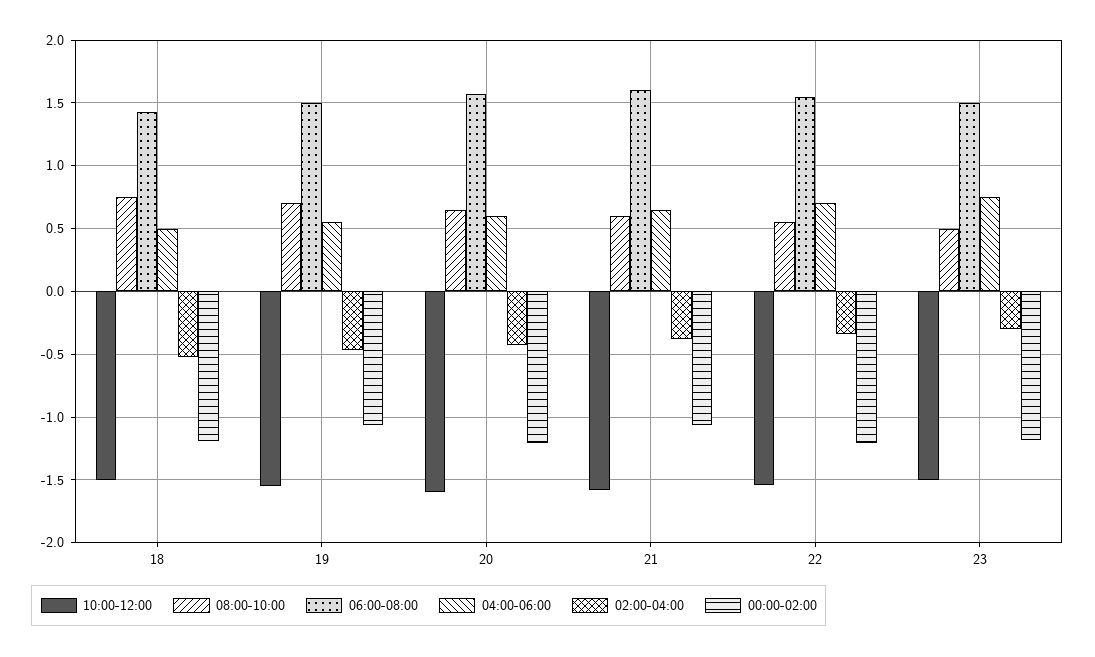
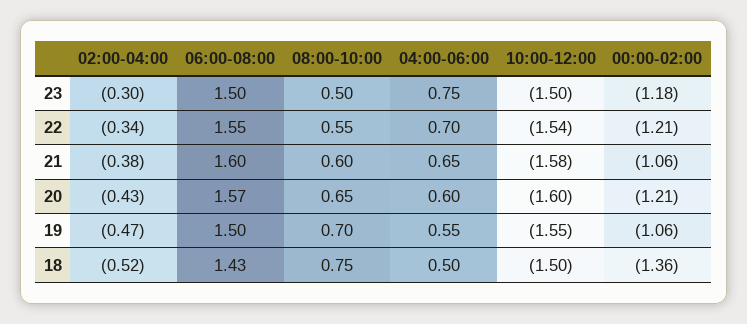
  {
    "10:00-12:00": {
      "18": -1.5,
      "19": -1.55,
      "20": -1.6,
      "21": -1.58,
      "22": -1.54,
      "23": -1.5
    },
    "08:00-10:00": {
      "18": 0.75,
      "19": 0.7,
      "20": 0.65,
      "21": 0.6,
      "22": 0.55,
      "23": 0.5
    },
    "06:00-08:00": {
      "18": 1.43,
      "19": 1.5,
      "20": 1.57,
      "21": 1.6,
      "22": 1.55,
      "23": 1.5
    },
    "04:00-06:00": {
      "18": 0.5,
      "19": 0.55,
      "20": 0.6,
      "21": 0.65,
      "22": 0.7,
      "23": 0.75
    },
    "02:00-04:00": {
      "18": -0.52,
      "19": -0.47,
      "20": -0.43,
      "21": -0.38,
      "22": -0.34,
      "23": -0.3
    },
    "00:00-02:00": {
-     "18": -1.2,
+     "18": -1.36,
      "19": -1.06,
      "20": -1.21,
      "21": -1.06,
      "22": -1.21,
      "23": -1.18
    }
  }

